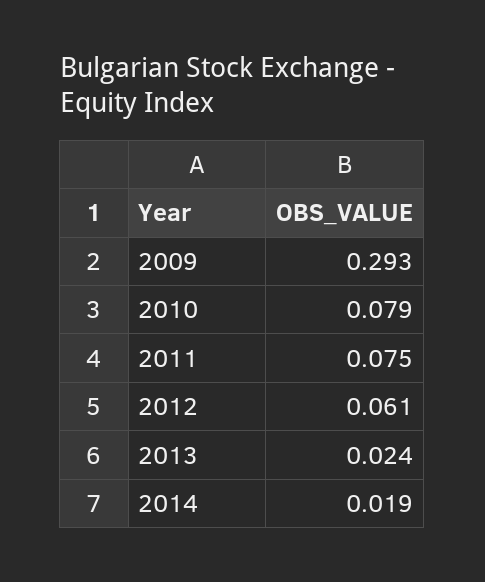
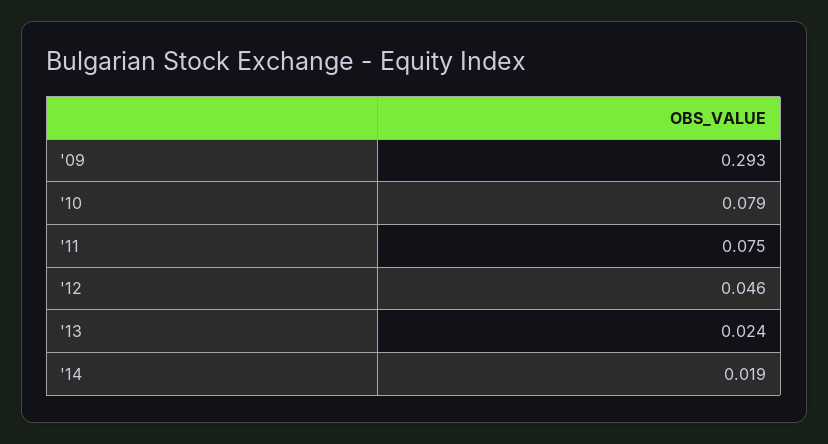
  {
    "2009": 0.293,
    "2010": 0.079,
    "2011": 0.075,
-   "2012": 0.061,
+   "2012": 0.046,
    "2013": 0.024,
    "2014": 0.019
  }

